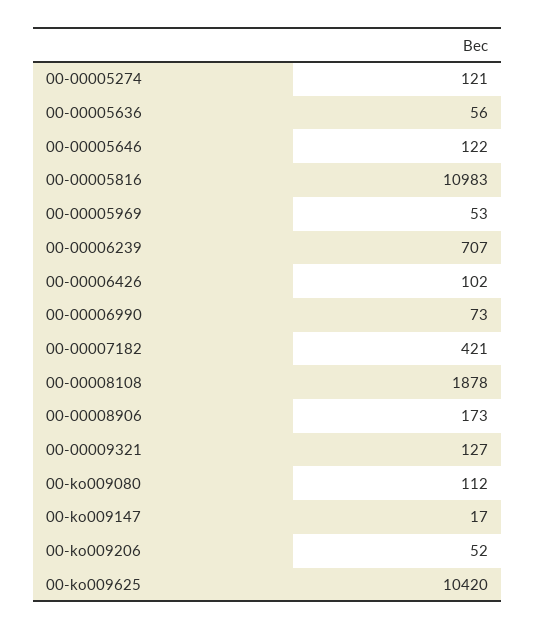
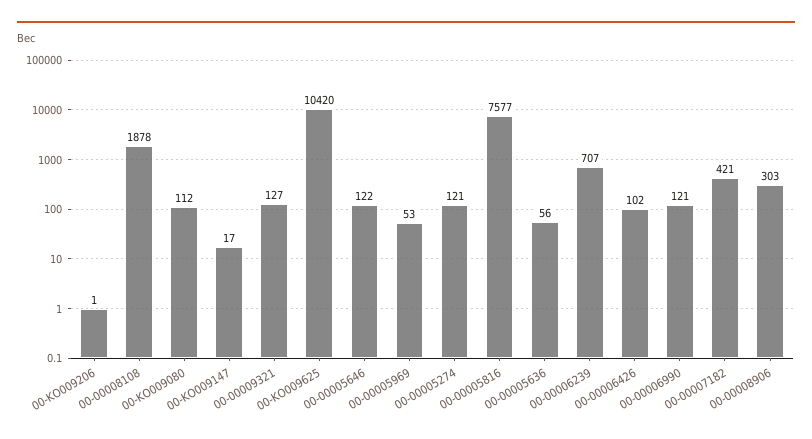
  {
    "00-00005274": 121,
    "00-00005636": 56,
    "00-00005646": 122,
-   "00-00005816": 10983,
+   "00-00005816": 7577,
    "00-00005969": 53,
    "00-00006239": 707,
    "00-00006426": 102,
-   "00-00006990": 73,
+   "00-00006990": 121,
    "00-00007182": 421,
    "00-00008108": 1878,
-   "00-00008906": 173,
+   "00-00008906": 303,
    "00-00009321": 127,
    "00-ko009080": 112,
    "00-ko009147": 17,
-   "00-ko009206": 52,
+   "00-ko009206": 1,
    "00-ko009625": 10420
  }

